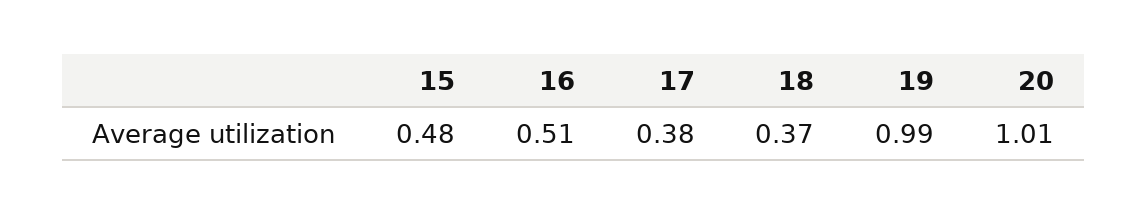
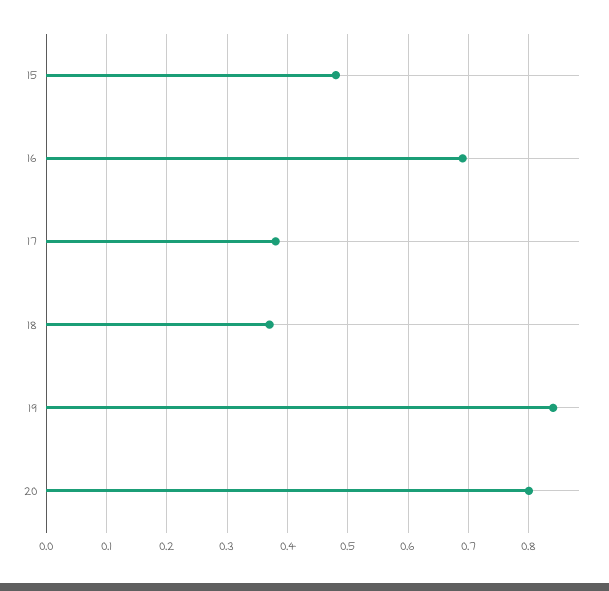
  {
    "15": 0.48,
-   "16": 0.51,
+   "16": 0.69,
    "17": 0.38,
    "18": 0.37,
-   "19": 0.99,
+   "19": 0.84,
-   "20": 1.01
+   "20": 0.8
  }

